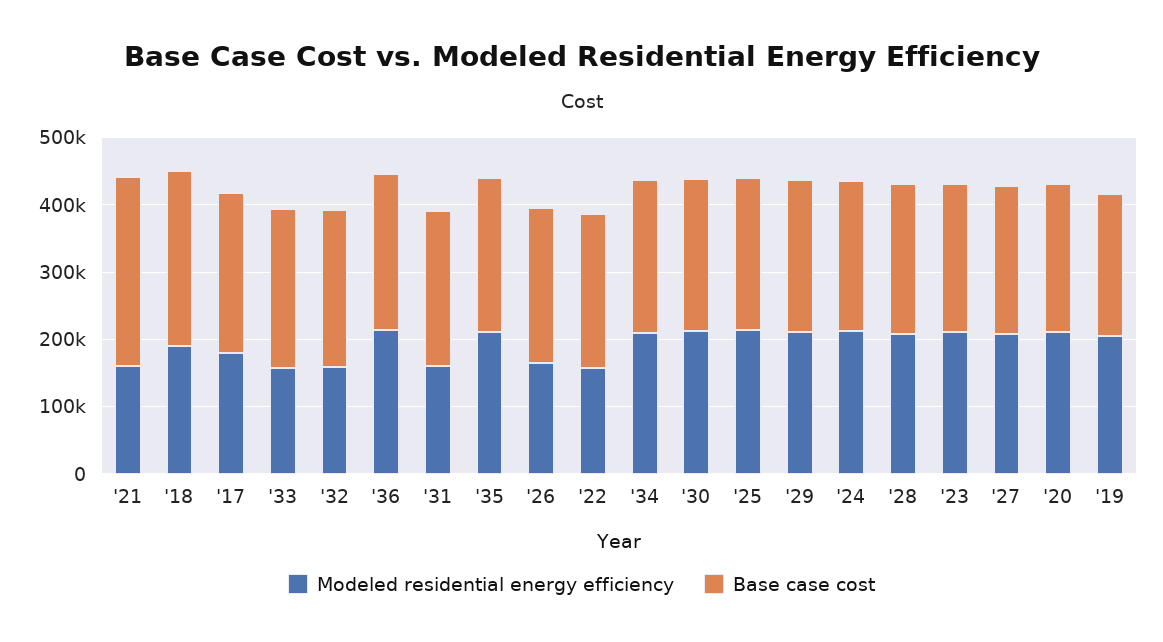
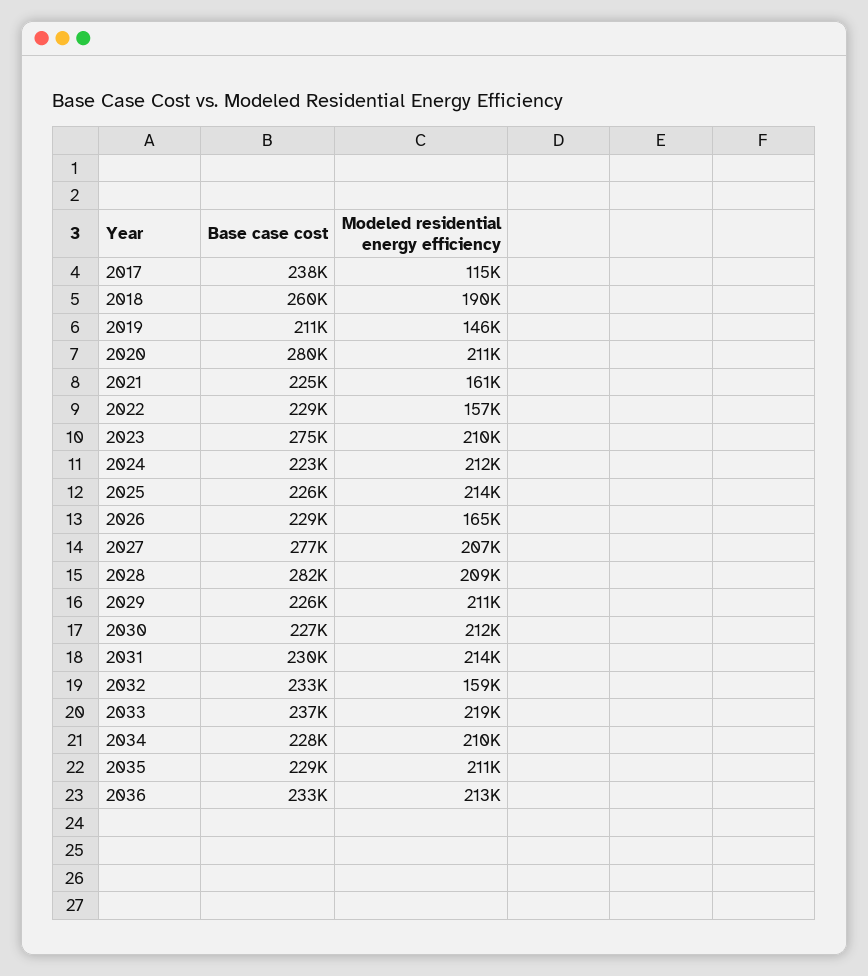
  {
    "Modeled residential energy efficiency": {
      "'21": 161000,
      "'18": 190000,
-     "'17": 180000,
+     "'17": 115000,
-     "'33": 160000,
+     "'33": 219000,
      "'32": 159000,
      "'36": 213000,
-     "'31": 160000,
+     "'31": 214000,
      "'35": 211000,
      "'26": 165000,
      "'22": 157000,
      "'34": 210000,
      "'30": 212000,
      "'25": 214000,
      "'29": 211000,
      "'24": 212000,
      "'28": 209000,
      "'23": 210000,
      "'27": 207000,
      "'20": 211000,
-     "'19": 200000
+     "'19": 146000
    },
    "Base case cost": {
-     "'21": 280000,
+     "'21": 225000,
      "'18": 260000,
      "'17": 238000,
      "'33": 237000,
      "'32": 233000,
      "'36": 233000,
      "'31": 230000,
      "'35": 229000,
      "'26": 229000,
      "'22": 229000,
      "'34": 228000,
      "'30": 227000,
      "'25": 226000,
      "'29": 226000,
      "'24": 223000,
-     "'28": 220000,
+     "'28": 282000,
-     "'23": 220000,
+     "'23": 275000,
-     "'27": 220000,
+     "'27": 277000,
-     "'20": 220000,
+     "'20": 280000,
      "'19": 211000
    }
  }

